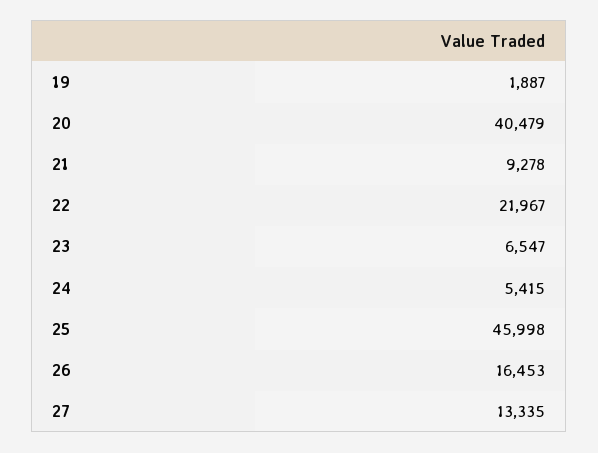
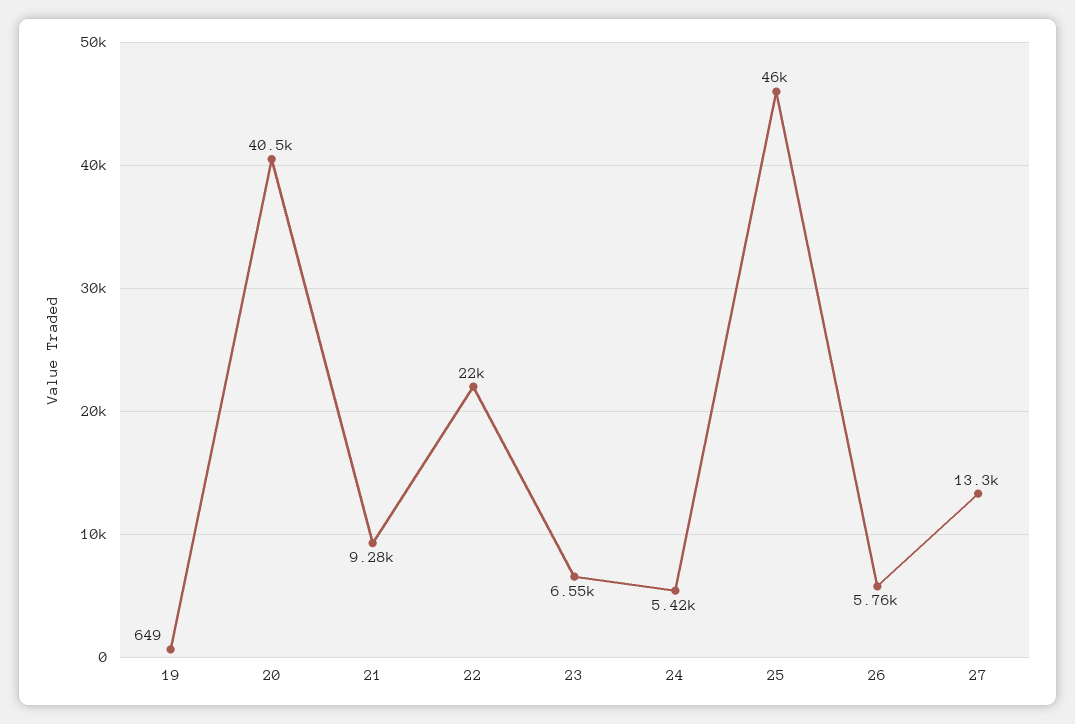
  {
-   "19": 1887,
+   "19": 649,
    "20": 40479,
    "21": 9278,
    "22": 21967,
    "23": 6547,
    "24": 5415,
    "25": 45998,
-   "26": 16453,
+   "26": 5760,
    "27": 13335
  }

